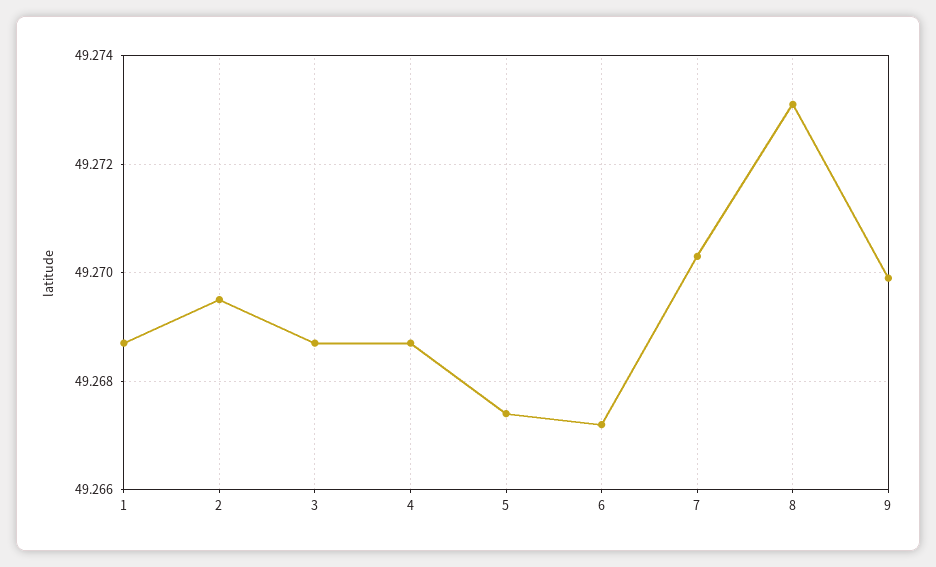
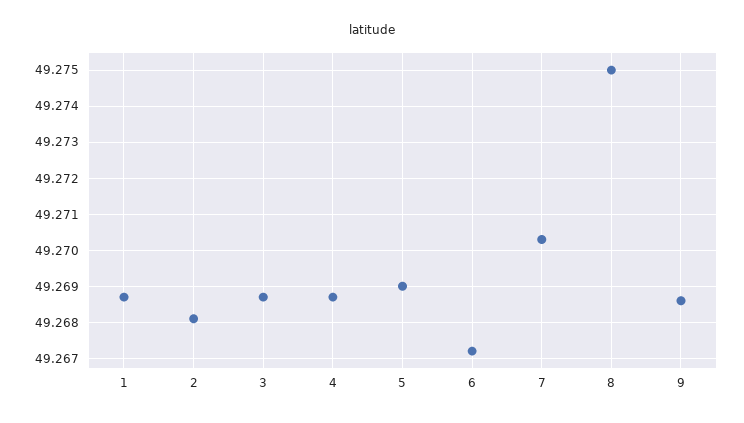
  {
    "1": 49.2685,
-   "2": 49.2695,
+   "2": 49.268,
    "3": 49.2685,
    "4": 49.2685,
-   "5": 49.2675,
+   "5": 49.269,
    "6": 49.267,
    "7": 49.2705,
-   "8": 49.273,
+   "8": 49.275,
-   "9": 49.27
+   "9": 49.2685
  }

